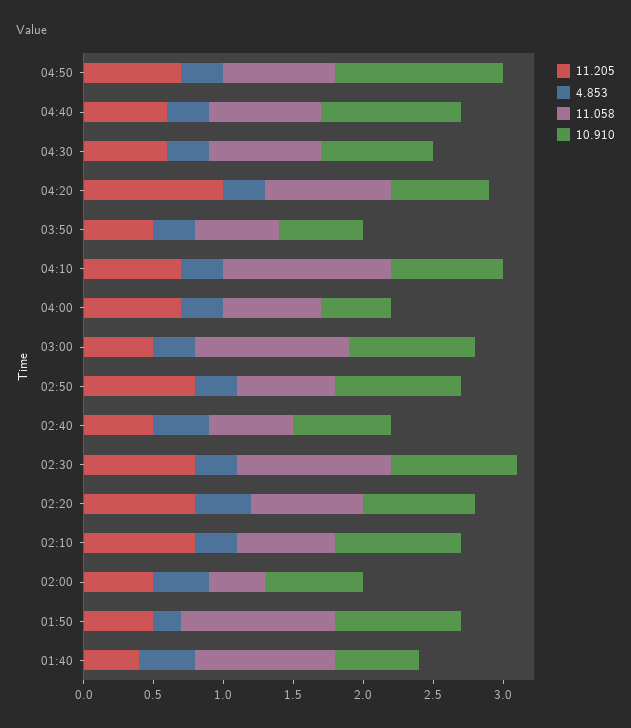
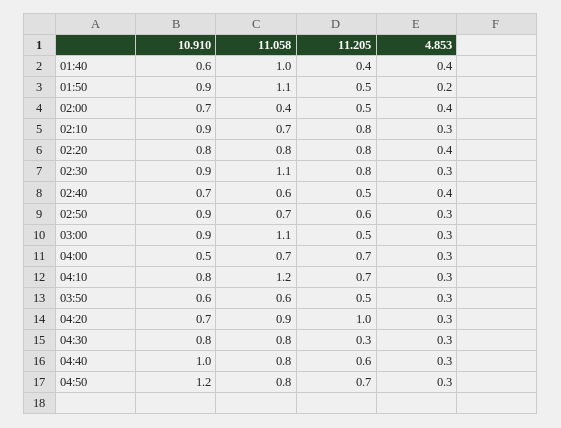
  {
    "11.205": {
      "04:50": 0.7,
      "04:40": 0.6,
-     "04:30": 0.6,
+     "04:30": 0.3,
      "04:20": 1,
      "03:50": 0.5,
      "04:10": 0.7,
      "04:00": 0.7,
      "03:00": 0.5,
-     "02:50": 0.8,
+     "02:50": 0.6,
      "02:40": 0.5,
      "02:30": 0.8,
      "02:20": 0.8,
      "02:10": 0.8,
      "02:00": 0.5,
      "01:50": 0.5,
      "01:40": 0.4
    },
    "4.853": {
      "04:50": 0.3,
      "04:40": 0.3,
      "04:30": 0.3,
      "04:20": 0.3,
      "03:50": 0.3,
      "04:10": 0.3,
      "04:00": 0.3,
      "03:00": 0.3,
      "02:50": 0.3,
      "02:40": 0.4,
      "02:30": 0.3,
      "02:20": 0.4,
      "02:10": 0.3,
      "02:00": 0.4,
      "01:50": 0.2,
      "01:40": 0.4
    },
    "11.058": {
      "04:50": 0.8,
      "04:40": 0.8,
      "04:30": 0.8,
      "04:20": 0.9,
      "03:50": 0.6,
      "04:10": 1.2,
      "04:00": 0.7,
      "03:00": 1.1,
      "02:50": 0.7,
      "02:40": 0.6,
      "02:30": 1.1,
      "02:20": 0.8,
      "02:10": 0.7,
      "02:00": 0.4,
      "01:50": 1.1,
      "01:40": 1
    },
    "10.910": {
      "04:50": 1.2,
      "04:40": 1,
      "04:30": 0.8,
      "04:20": 0.7,
      "03:50": 0.6,
      "04:10": 0.8,
      "04:00": 0.5,
      "03:00": 0.9,
      "02:50": 0.9,
      "02:40": 0.7,
      "02:30": 0.9,
      "02:20": 0.8,
      "02:10": 0.9,
      "02:00": 0.7,
      "01:50": 0.9,
      "01:40": 0.6
    }
  }

